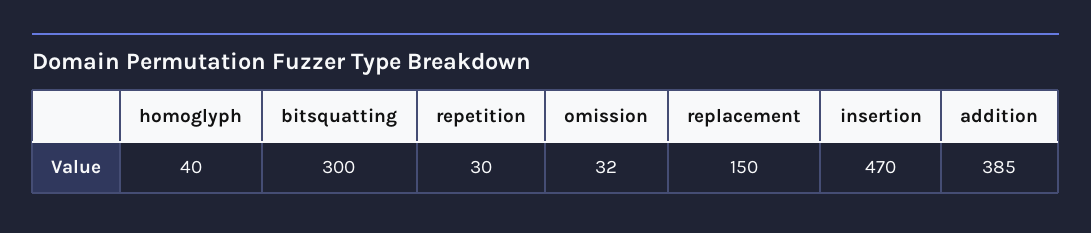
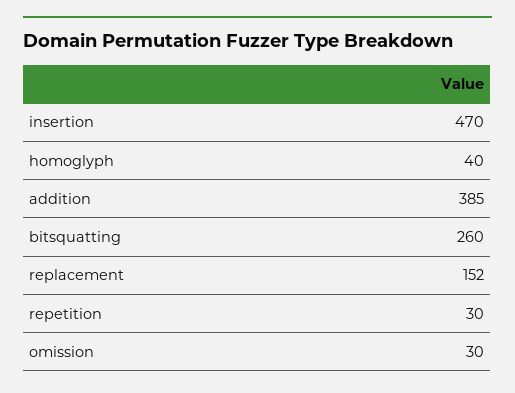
  {
    "homoglyph": 40,
-   "bitsquatting": 300,
+   "bitsquatting": 260,
    "repetition": 30,
-   "omission": 32,
+   "omission": 30,
-   "replacement": 150,
+   "replacement": 152,
    "insertion": 470,
    "addition": 385
  }

